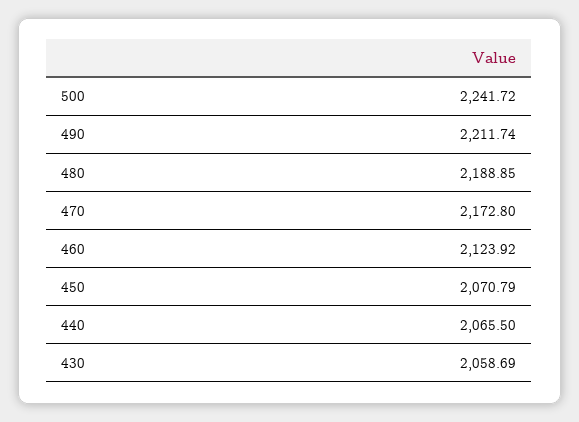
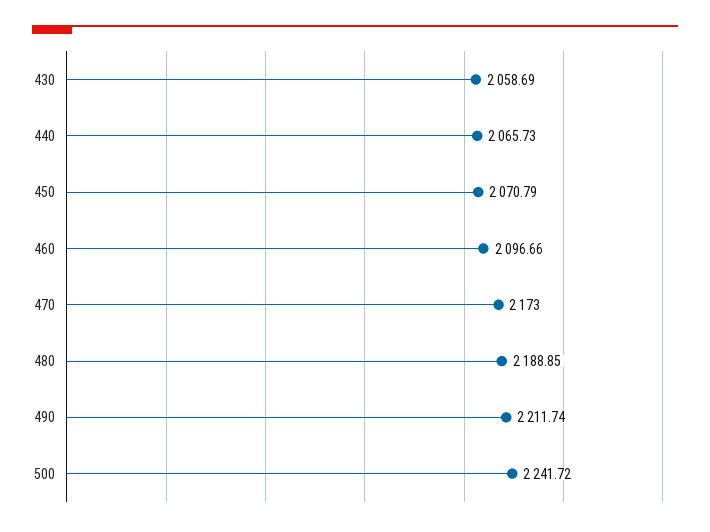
  {
    "500": 2241.72,
    "490": 2211.74,
    "480": 2188.85,
-   "470": 2172.8,
+   "470": 2173,
-   "460": 2123.92,
+   "460": 2096.66,
    "450": 2070.79,
-   "440": 2065.5,
+   "440": 2065.73,
    "430": 2058.69
  }

